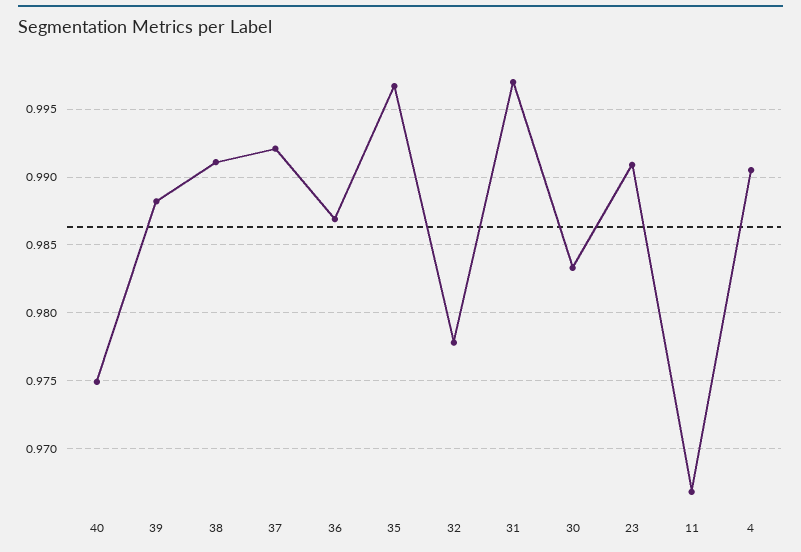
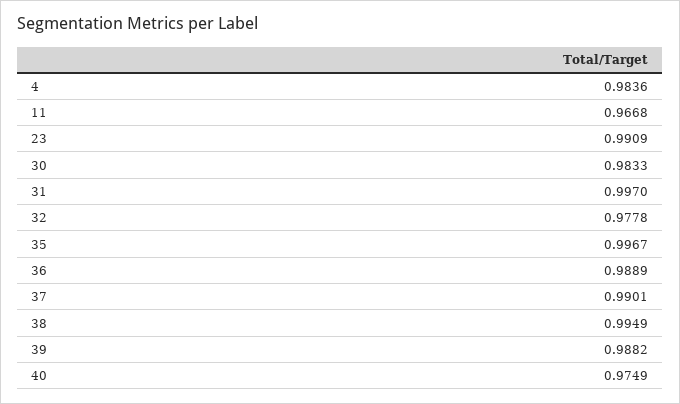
  {
    "40": 0.9749,
    "39": 0.9882,
-   "38": 0.991,
+   "38": 0.9949,
-   "37": 0.992,
+   "37": 0.9901,
-   "36": 0.987,
+   "36": 0.9889,
    "35": 0.9967,
    "32": 0.9778,
    "31": 0.997,
    "30": 0.9833,
    "23": 0.9909,
    "11": 0.9668,
-   "4": 0.9905
+   "4": 0.9836
  }

